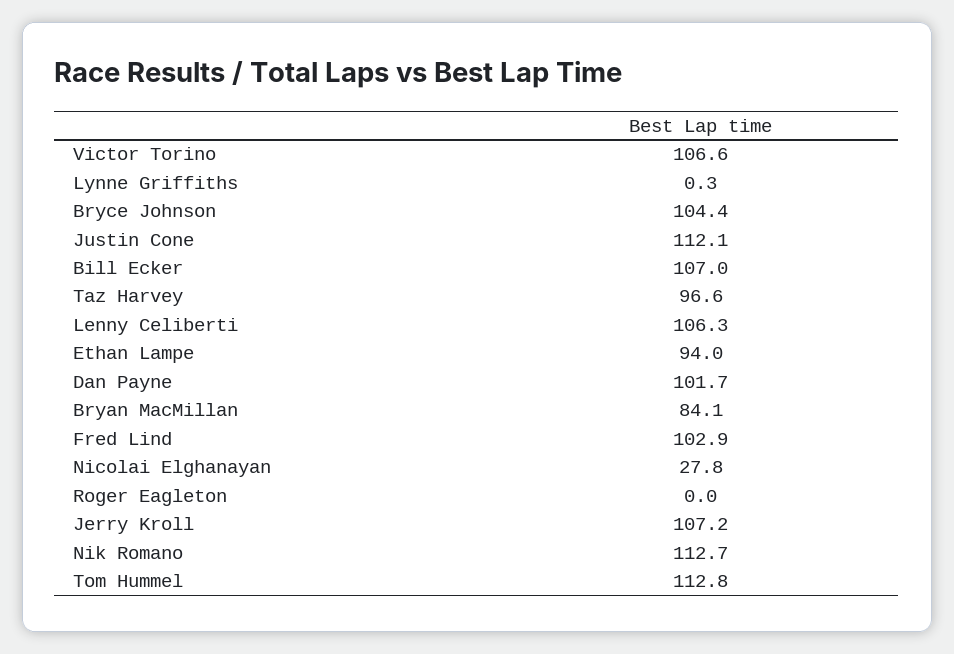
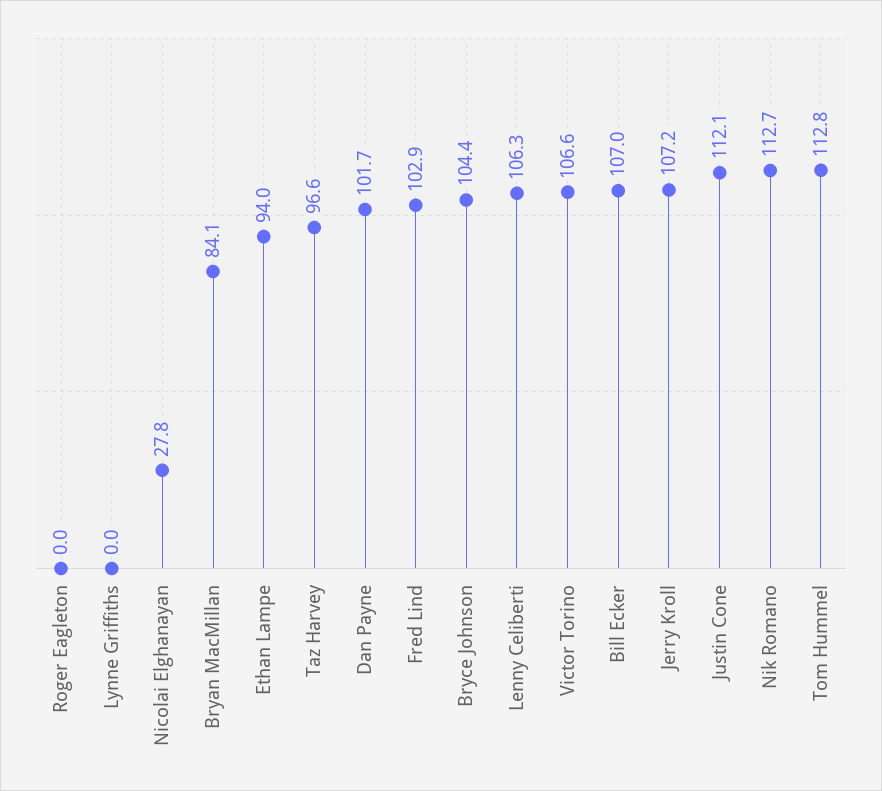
  {
    "Victor Torino": 106.6,
-   "Lynne Griffiths": 0.3,
+   "Lynne Griffiths": 0,
    "Bryce Johnson": 104.4,
    "Justin Cone": 112.1,
    "Bill Ecker": 107,
    "Taz Harvey": 96.6,
    "Lenny Celiberti": 106.3,
    "Ethan Lampe": 94,
    "Dan Payne": 101.7,
    "Bryan MacMillan": 84.1,
    "Fred Lind": 102.9,
    "Nicolai Elghanayan": 27.8,
    "Roger Eagleton": 0,
    "Jerry Kroll": 107.2,
    "Nik Romano": 112.7,
    "Tom Hummel": 112.8
  }

